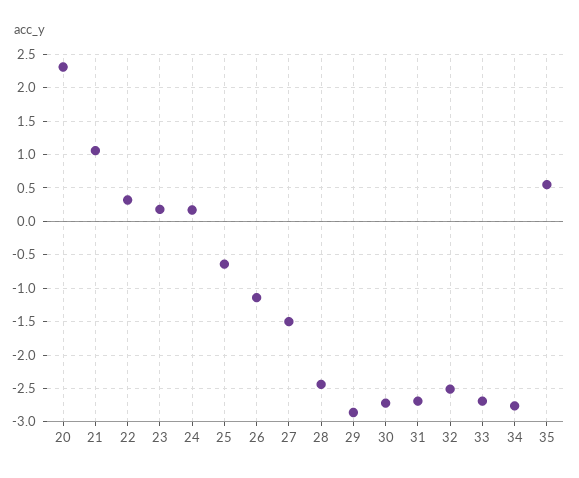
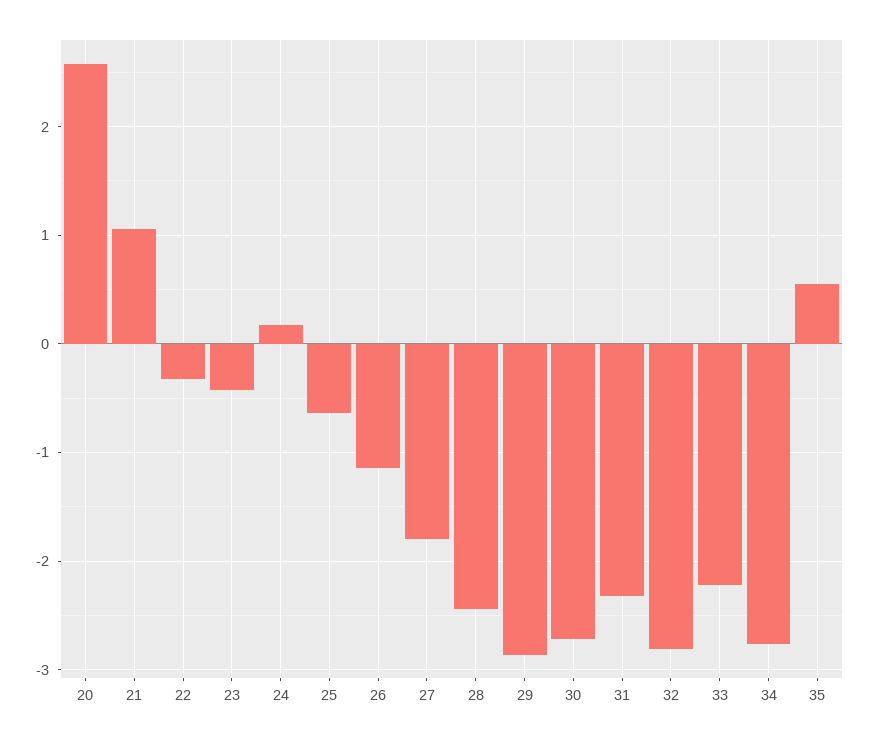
  {
-   "20": 2.3,
+   "20": 2.6,
    "21": 1.1,
-   "22": 0.3,
+   "22": -0.3,
-   "23": 0.2,
+   "23": -0.4,
    "24": 0.2,
    "25": -0.6,
    "26": -1.1,
-   "27": -1.5,
+   "27": -1.8,
    "28": -2.4,
    "29": -2.9,
    "30": -2.7,
-   "31": -2.7,
+   "31": -2.3,
-   "32": -2.5,
+   "32": -2.8,
-   "33": -2.7,
+   "33": -2.2,
    "34": -2.8,
    "35": 0.6
  }

